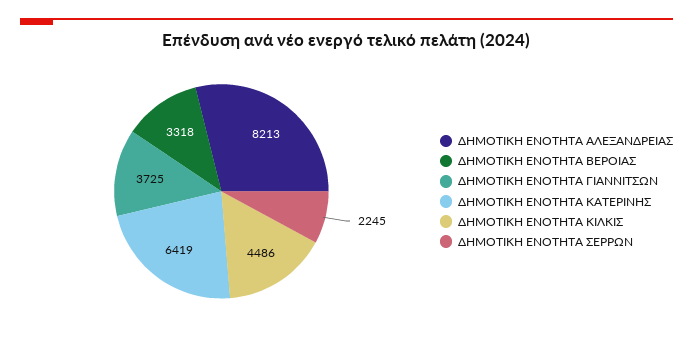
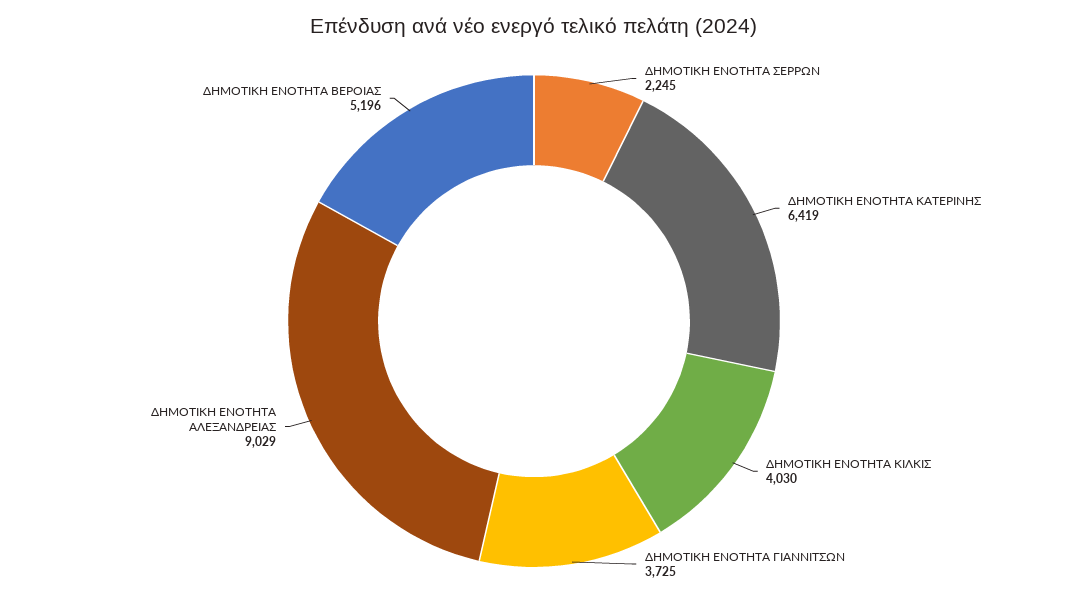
  {
-   "ΔΗΜΟΤΙΚΗ ΕΝΟΤΗΤΑ ΑΛΕΞΑΝΔΡΕΙΑΣ": 8213,
+   "ΔΗΜΟΤΙΚΗ ΕΝΟΤΗΤΑ ΑΛΕΞΑΝΔΡΕΙΑΣ": 9029,
-   "ΔΗΜΟΤΙΚΗ ΕΝΟΤΗΤΑ ΒΕΡΟΙΑΣ": 3318,
+   "ΔΗΜΟΤΙΚΗ ΕΝΟΤΗΤΑ ΒΕΡΟΙΑΣ": 5196,
    "ΔΗΜΟΤΙΚΗ ΕΝΟΤΗΤΑ ΓΙΑΝΝΙΤΣΩΝ": 3725,
    "ΔΗΜΟΤΙΚΗ ΕΝΟΤΗΤΑ ΚΑΤΕΡΙΝΗΣ": 6419,
-   "ΔΗΜΟΤΙΚΗ ΕΝΟΤΗΤΑ ΚΙΛΚΙΣ": 4486,
+   "ΔΗΜΟΤΙΚΗ ΕΝΟΤΗΤΑ ΚΙΛΚΙΣ": 4030,
    "ΔΗΜΟΤΙΚΗ ΕΝΟΤΗΤΑ ΣΕΡΡΩΝ": 2245
  }

